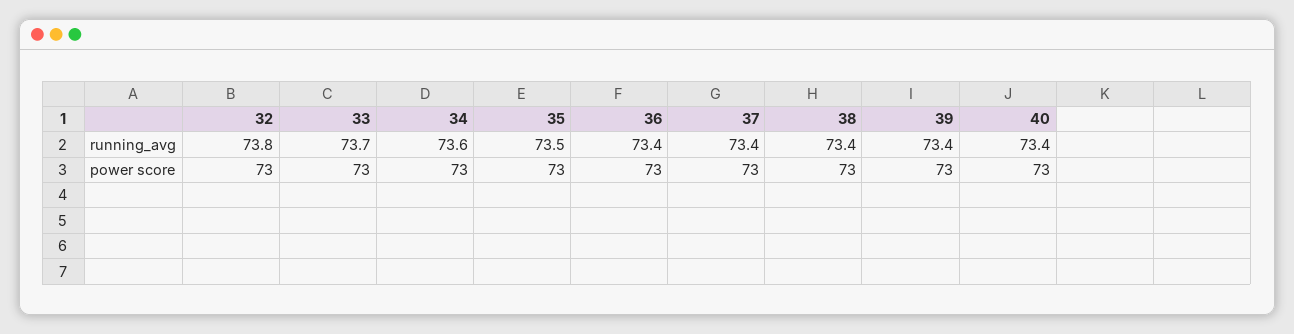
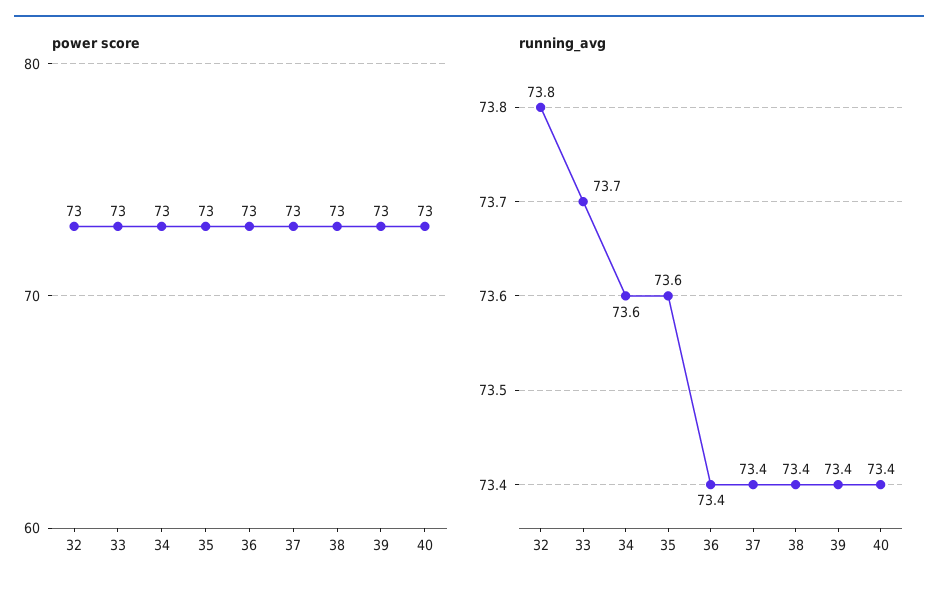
  {
    "running_avg": {
      "32": 73.8,
      "33": 73.7,
      "34": 73.6,
-     "35": 73.5,
+     "35": 73.6,
      "36": 73.4,
      "37": 73.4,
      "38": 73.4,
      "39": 73.4,
      "40": 73.4
    },
    "power score": {
      "32": 73,
      "33": 73,
      "34": 73,
      "35": 73,
      "36": 73,
      "37": 73,
      "38": 73,
      "39": 73,
      "40": 73
    }
  }

